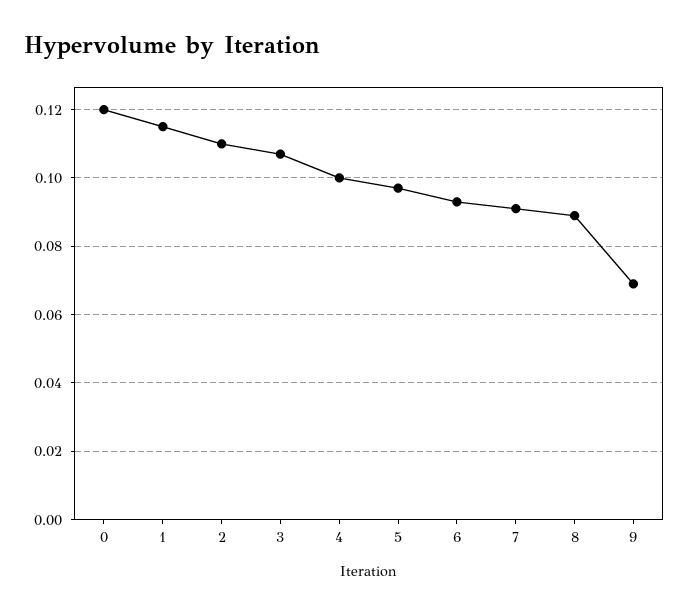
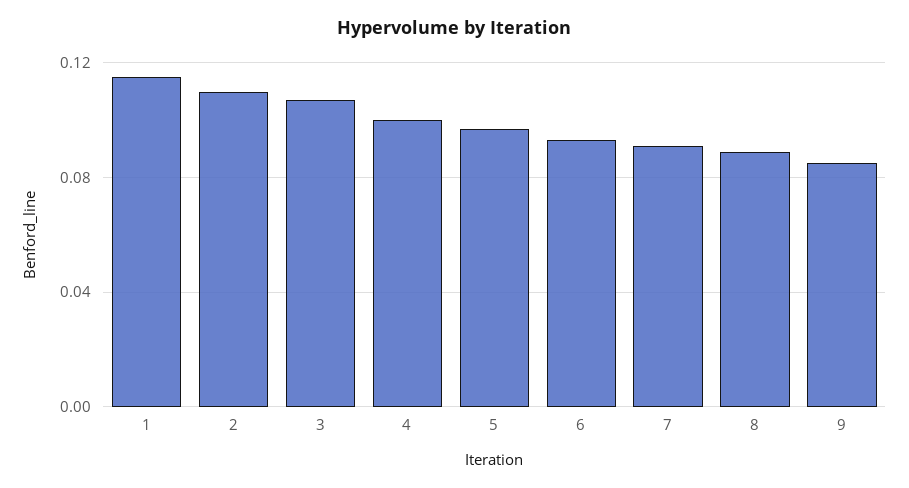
  {
-   "0": 0.12,
    "1": 0.115,
    "2": 0.11,
    "3": 0.105,
    "4": 0.1,
    "5": 0.095,
    "6": 0.095,
    "7": 0.09,
    "8": 0.09,
-   "9": 0.07
+   "9": 0.085
  }

